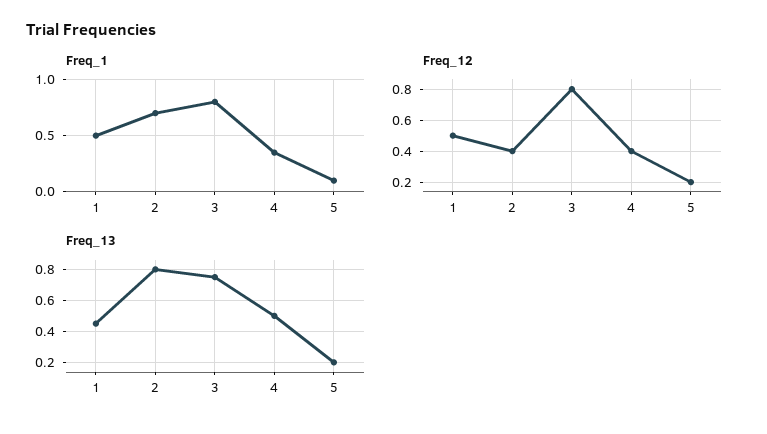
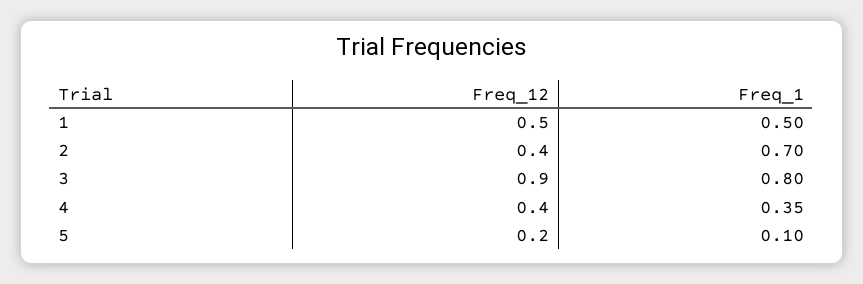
  {
    "Freq_1": {
      "1": 0.5,
      "2": 0.7,
      "3": 0.8,
      "4": 0.35,
      "5": 0.1
    },
    "Freq_12": {
      "1": 0.5,
      "2": 0.4,
-     "3": 0.8,
+     "3": 0.9,
      "4": 0.4,
      "5": 0.2
-   },
+   }
-   "Freq_13": {
-     "1": 0.45,
-     "2": 0.8,
-     "3": 0.75,
-     "4": 0.5,
-     "5": 0.2
-   }
  }

